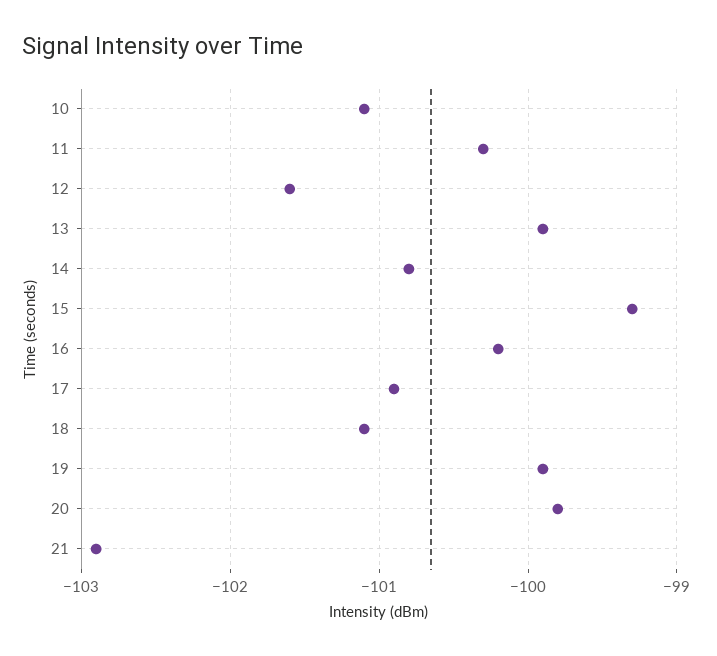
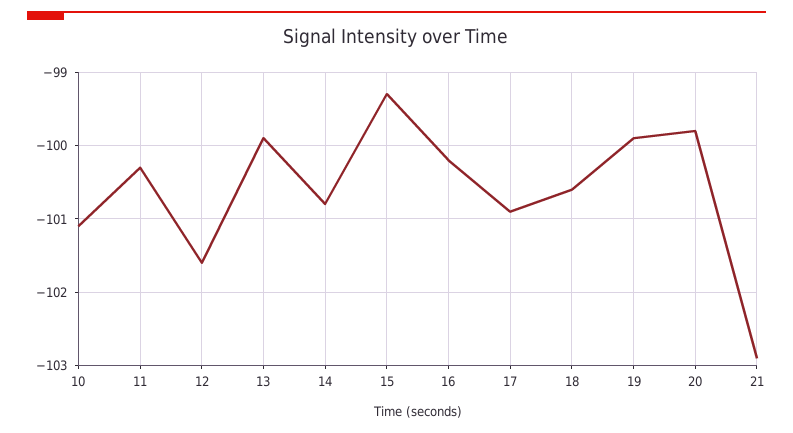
  {
    "10": -101.1,
    "11": -100.3,
    "12": -101.6,
    "13": -99.9,
    "14": -100.8,
    "15": -99.3,
    "16": -100.2,
    "17": -100.9,
-   "18": -101.1,
+   "18": -100.6,
    "19": -99.9,
    "20": -99.8,
    "21": -102.9
  }

